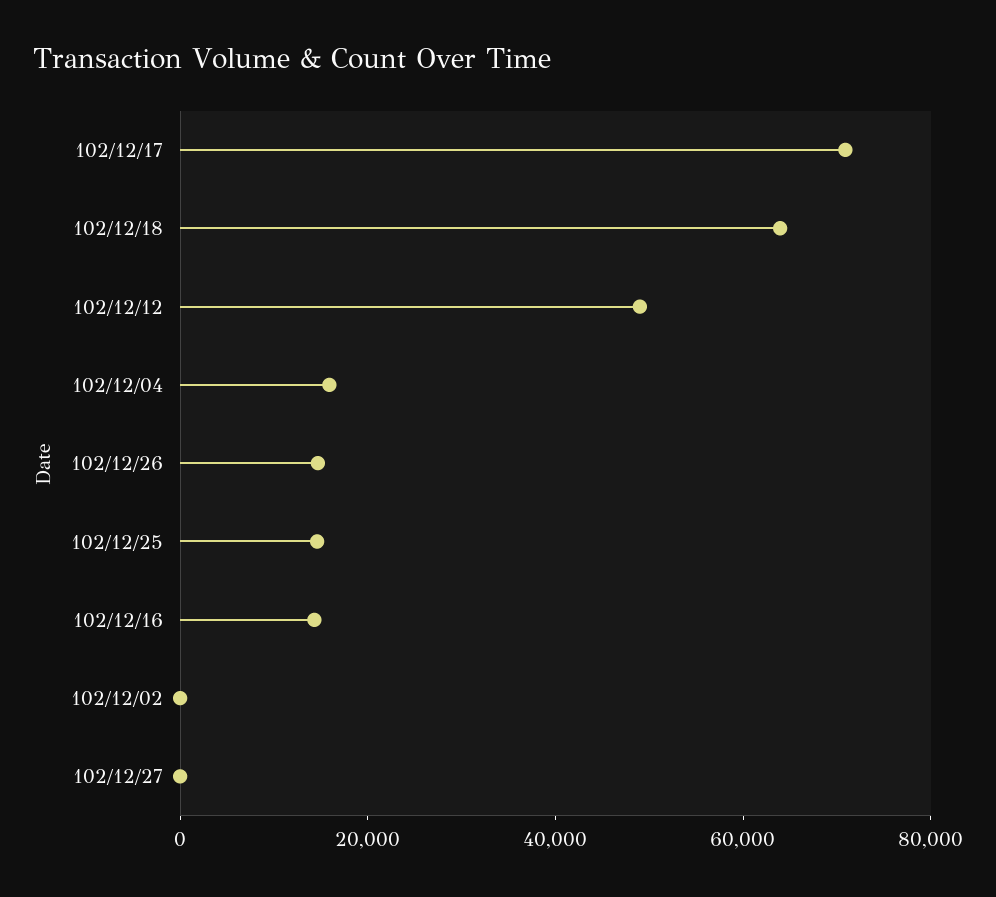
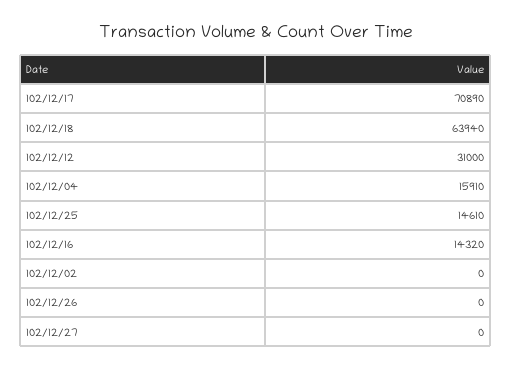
  {
    "102/12/17": 70890,
    "102/12/18": 63940,
-   "102/12/12": 50000,
+   "102/12/12": 31000,
    "102/12/04": 15910,
-   "102/12/26": 15000,
+   "102/12/26": 0,
    "102/12/25": 14610,
    "102/12/16": 14320,
    "102/12/02": 0,
    "102/12/27": 0
  }

